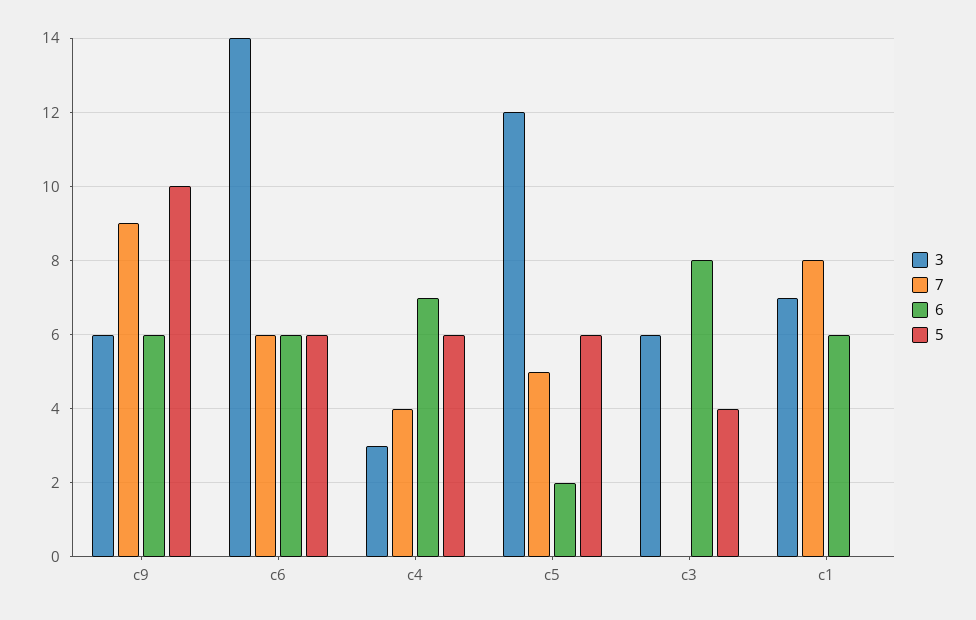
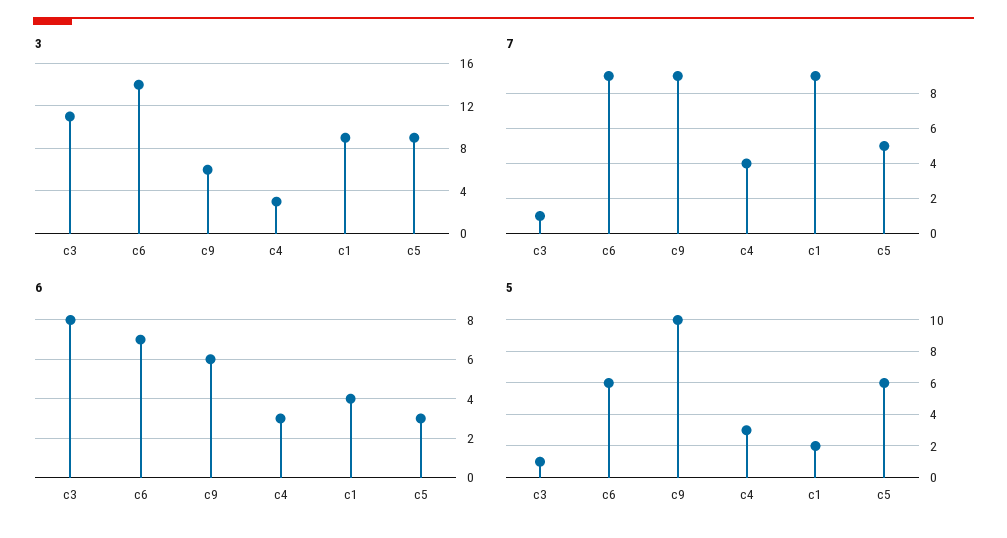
  {
    "3": {
      "c9": 6,
      "c6": 14,
      "c4": 3,
-     "c5": 12,
+     "c5": 9,
-     "c3": 6,
+     "c3": 11,
-     "c1": 7
+     "c1": 9
    },
    "7": {
      "c9": 9,
-     "c6": 6,
+     "c6": 9,
      "c4": 4,
      "c5": 5,
-     "c3": 0,
+     "c3": 1,
-     "c1": 8
+     "c1": 9
    },
    "6": {
      "c9": 6,
-     "c6": 6,
+     "c6": 7,
-     "c4": 7,
+     "c4": 3,
-     "c5": 2,
+     "c5": 3,
      "c3": 8,
-     "c1": 6
+     "c1": 4
    },
    "5": {
      "c9": 10,
      "c6": 6,
-     "c4": 6,
+     "c4": 3,
      "c5": 6,
-     "c3": 4,
+     "c3": 1,
-     "c1": 0
+     "c1": 2
    }
  }

